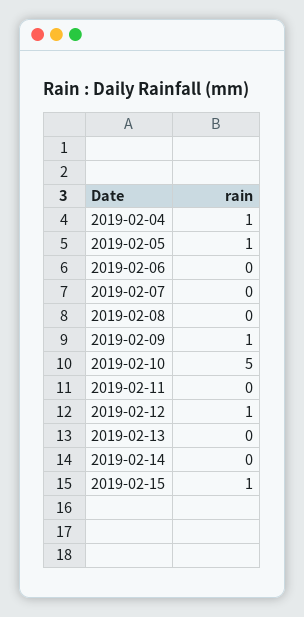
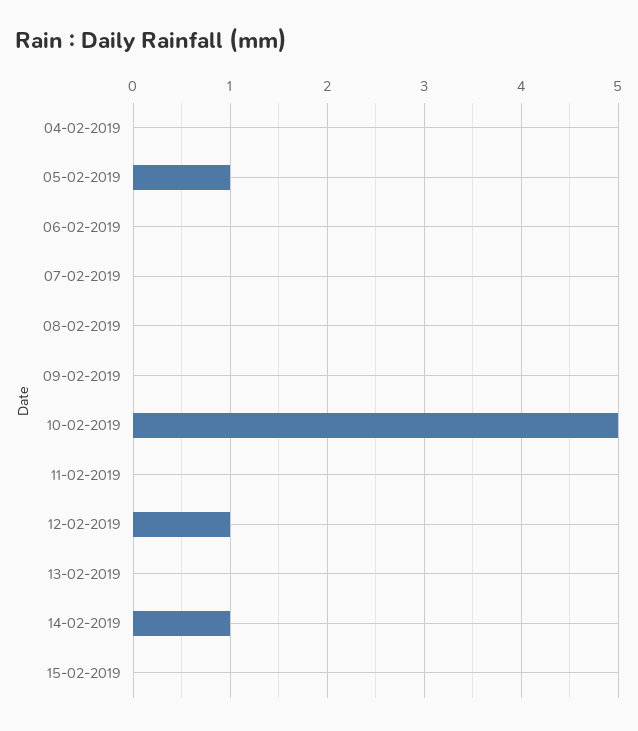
  {
-   "2019-02-04": 1,
+   "2019-02-04": 0,
    "2019-02-05": 1,
    "2019-02-06": 0,
    "2019-02-07": 0,
    "2019-02-08": 0,
-   "2019-02-09": 1,
+   "2019-02-09": 0,
    "2019-02-10": 5,
    "2019-02-11": 0,
    "2019-02-12": 1,
    "2019-02-13": 0,
-   "2019-02-14": 0,
+   "2019-02-14": 1,
-   "2019-02-15": 1
+   "2019-02-15": 0
  }

